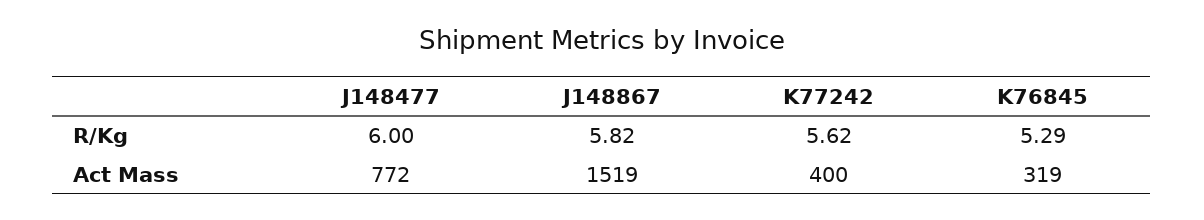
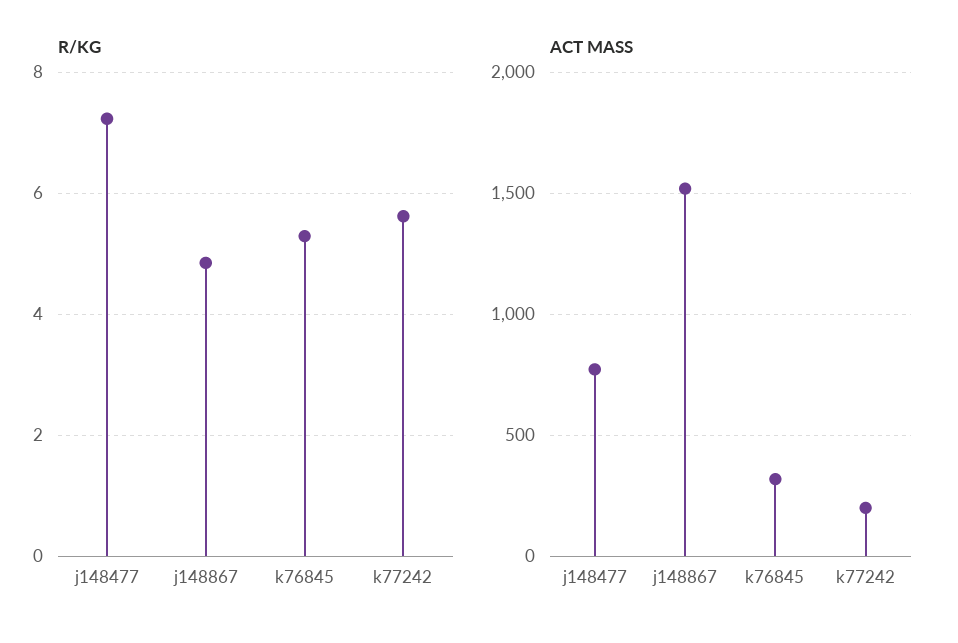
  {
    "R/Kg": {
-     "J148477": 6,
+     "J148477": 7.2,
-     "J148867": 5.82,
+     "J148867": 4.8,
      "K77242": 5.62,
      "K76845": 5.29
    },
    "Act Mass": {
      "J148477": 772,
      "J148867": 1519,
-     "K77242": 400,
+     "K77242": 200,
      "K76845": 319
    }
  }

